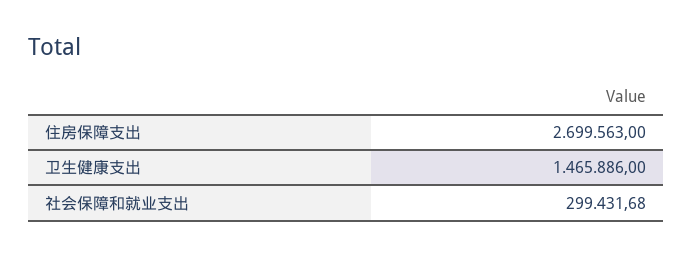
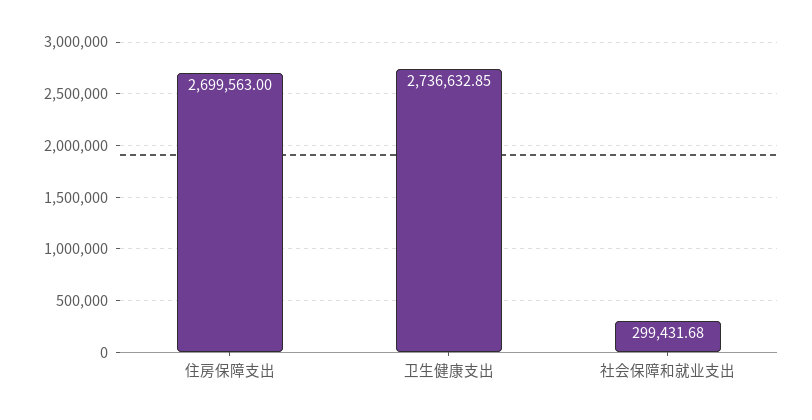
  {
    "住房保障支出": 2699563,
-   "卫生健康支出": 1465886,
+   "卫生健康支出": 2736632.85,
    "社会保障和就业支出": 299431.68
  }

